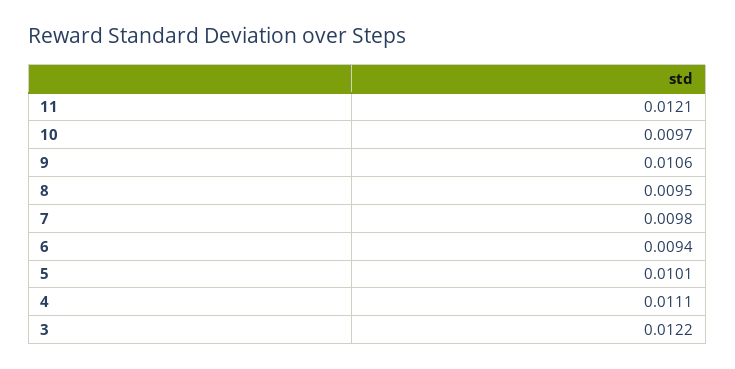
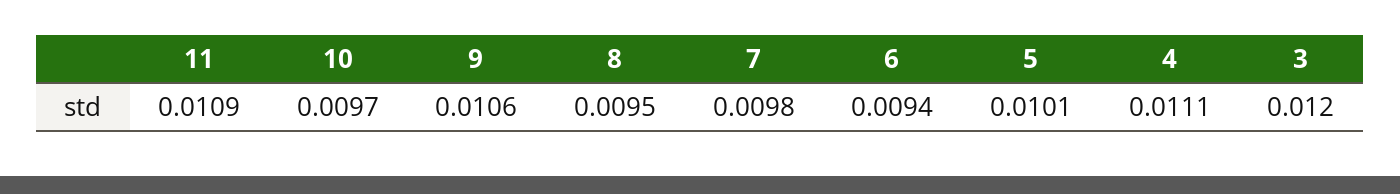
  {
-   "11": 0.0121,
+   "11": 0.0109,
    "10": 0.0097,
    "9": 0.0106,
    "8": 0.0095,
    "7": 0.0098,
    "6": 0.0094,
    "5": 0.0101,
    "4": 0.0111,
-   "3": 0.0122
+   "3": 0.012
  }

